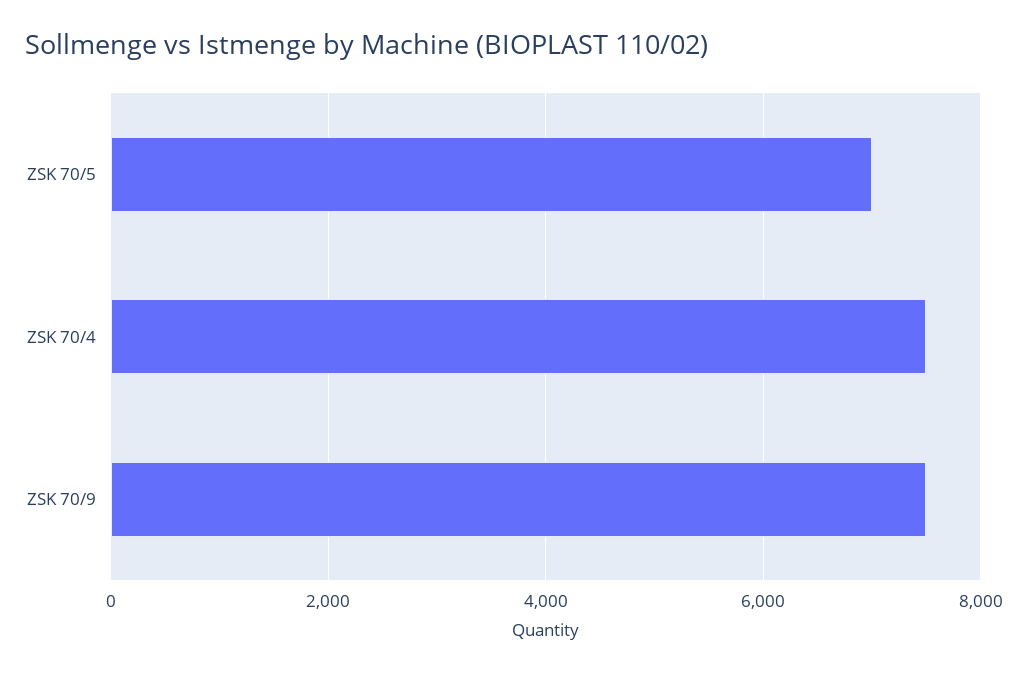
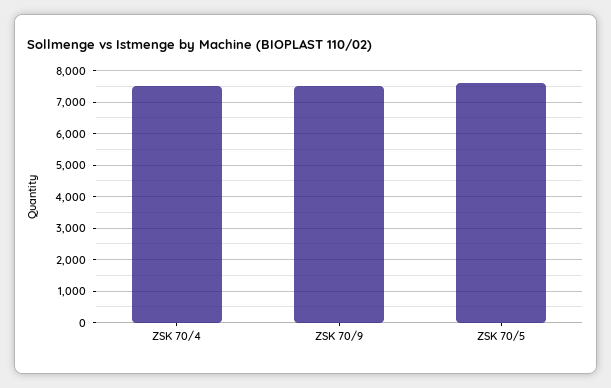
  {
-   "ZSK 70/5": 7000,
+   "ZSK 70/5": 7600,
    "ZSK 70/4": 7600,
    "ZSK 70/9": 7600
  }

